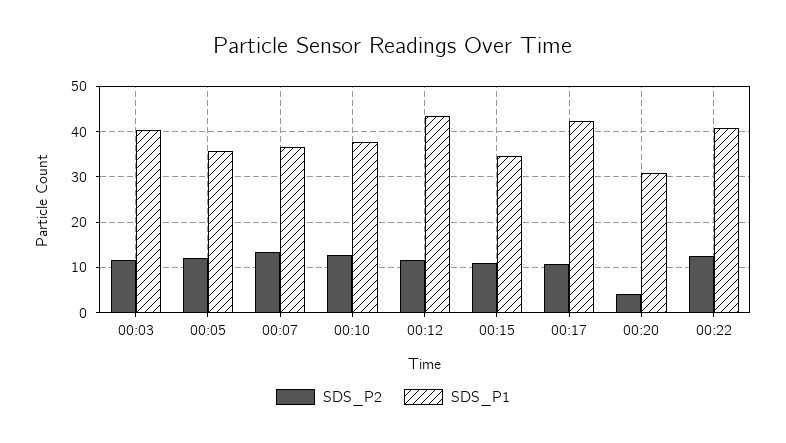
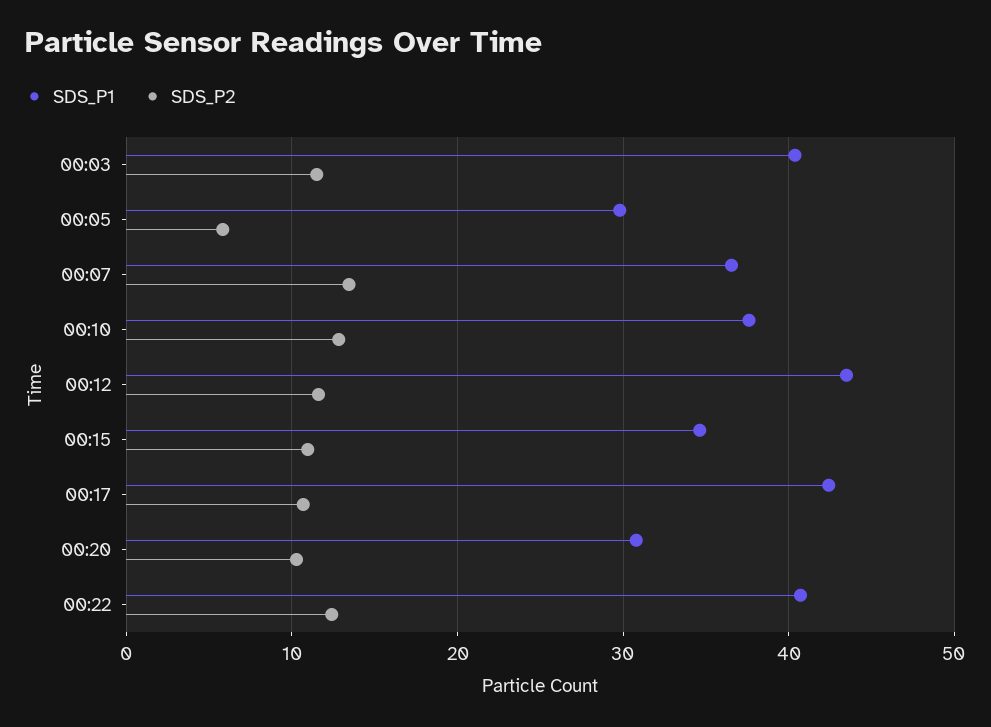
  {
    "SDS_P2": {
      "00:03": 12,
-     "00:05": 12,
+     "00:05": 6,
      "00:07": 13,
      "00:10": 13,
      "00:12": 12,
      "00:15": 11,
      "00:17": 11,
-     "00:20": 4,
+     "00:20": 10,
      "00:22": 12
    },
    "SDS_P1": {
      "00:03": 40,
-     "00:05": 36,
+     "00:05": 30,
      "00:07": 37,
      "00:10": 38,
      "00:12": 44,
      "00:15": 35,
      "00:17": 42,
      "00:20": 31,
      "00:22": 41
    }
  }

